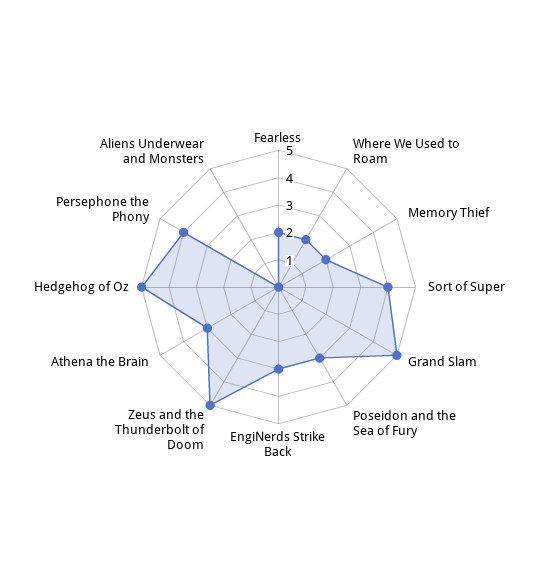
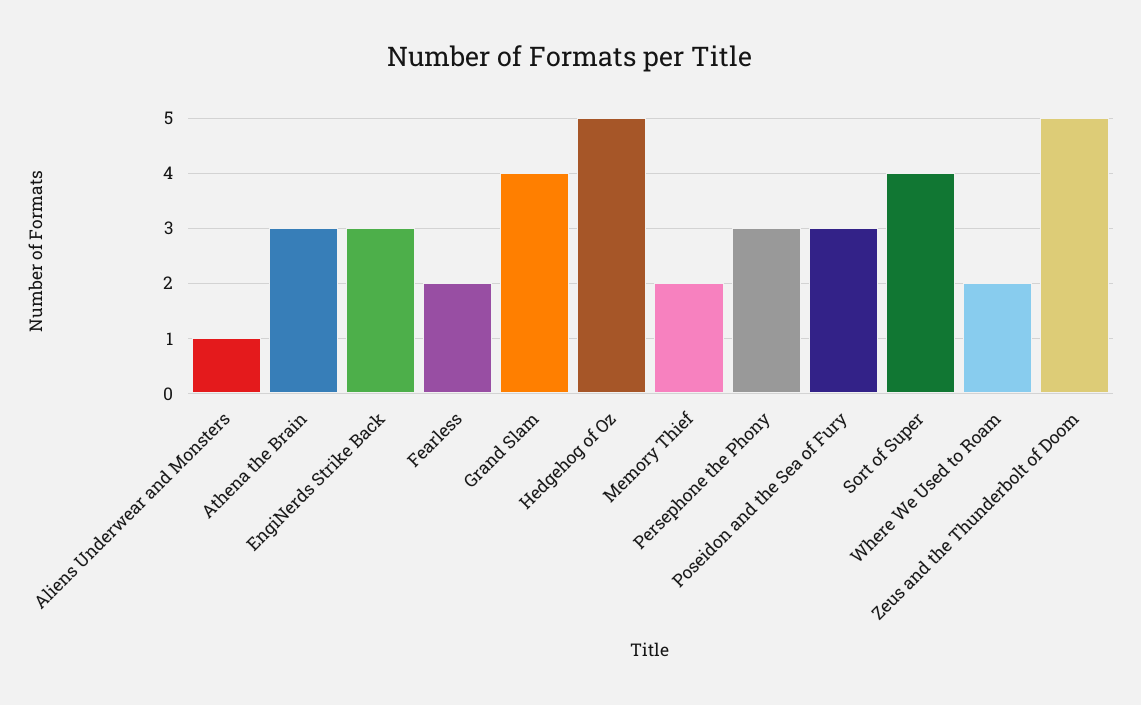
  {
    "Fearless": 2,
    "Where We Used to Roam": 2,
    "Memory Thief": 2,
    "Sort of Super": 4,
-   "Grand Slam": 5,
+   "Grand Slam": 4,
    "Poseidon and the Sea of Fury": 3,
    "EngiNerds Strike Back": 3,
    "Zeus and the Thunderbolt of Doom": 5,
    "Athena the Brain": 3,
    "Hedgehog of Oz": 5,
-   "Persephone the Phony": 4,
+   "Persephone the Phony": 3,
-   "Aliens Underwear and Monsters": 0
+   "Aliens Underwear and Monsters": 1
  }

